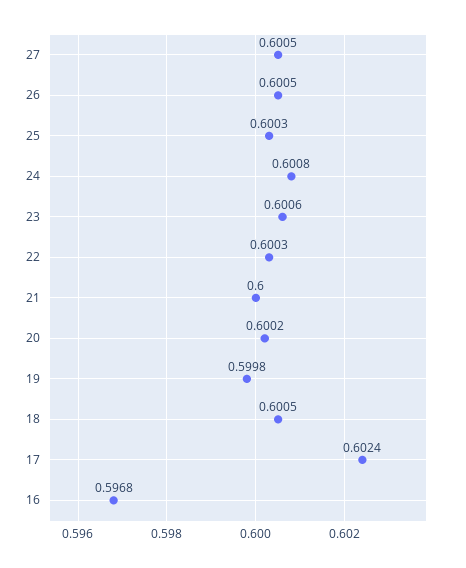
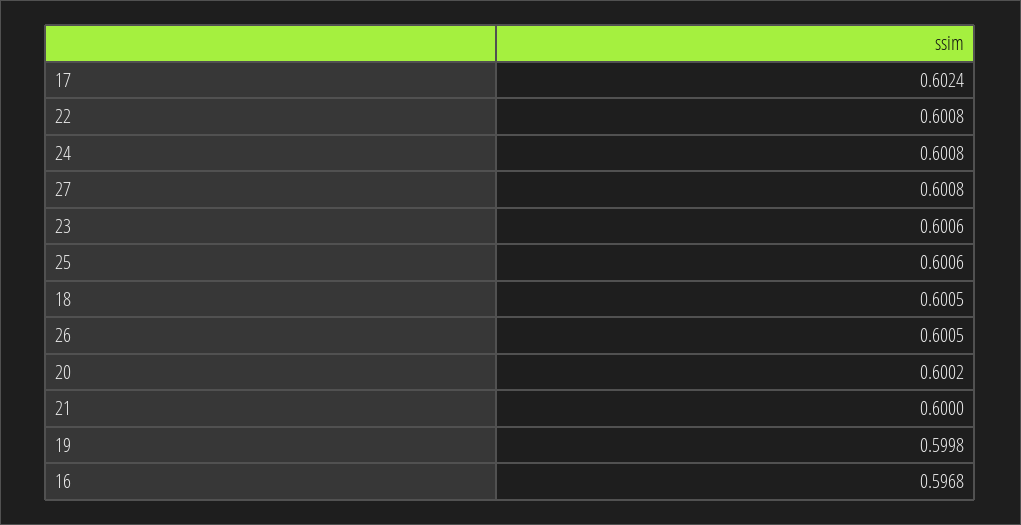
  {
-   "27": 0.6005,
+   "27": 0.6008,
    "26": 0.6005,
-   "25": 0.6003,
+   "25": 0.6006,
    "24": 0.6008,
    "23": 0.6006,
-   "22": 0.6003,
+   "22": 0.6008,
    "21": 0.6,
    "20": 0.6002,
    "19": 0.5998,
    "18": 0.6005,
    "17": 0.6024,
    "16": 0.5968
  }

